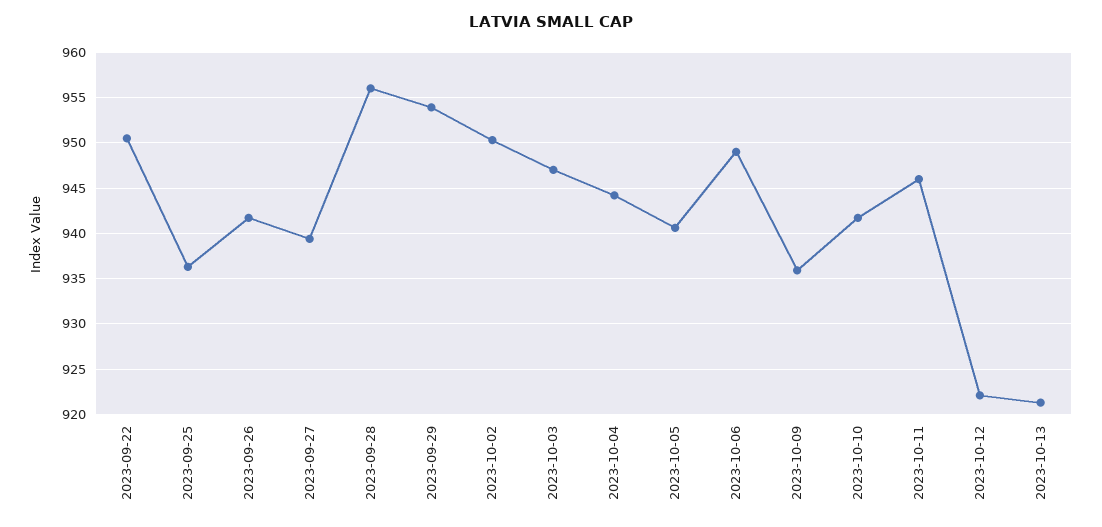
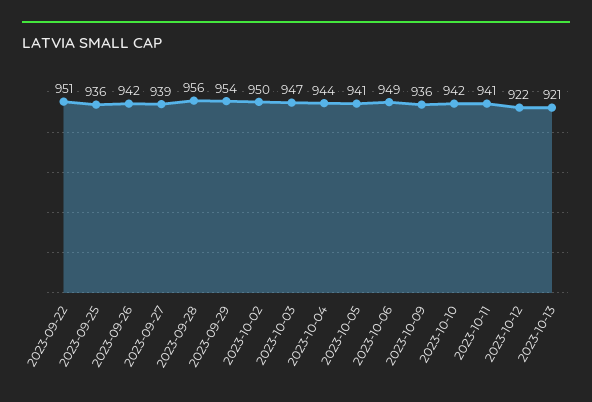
  {
    "2023-09-22": 951,
    "2023-09-25": 936,
    "2023-09-26": 942,
    "2023-09-27": 939,
    "2023-09-28": 956,
    "2023-09-29": 954,
    "2023-10-02": 950,
    "2023-10-03": 947,
    "2023-10-04": 944,
    "2023-10-05": 941,
    "2023-10-06": 949,
    "2023-10-09": 936,
    "2023-10-10": 942,
-   "2023-10-11": 946,
+   "2023-10-11": 941,
    "2023-10-12": 922,
    "2023-10-13": 921
  }

